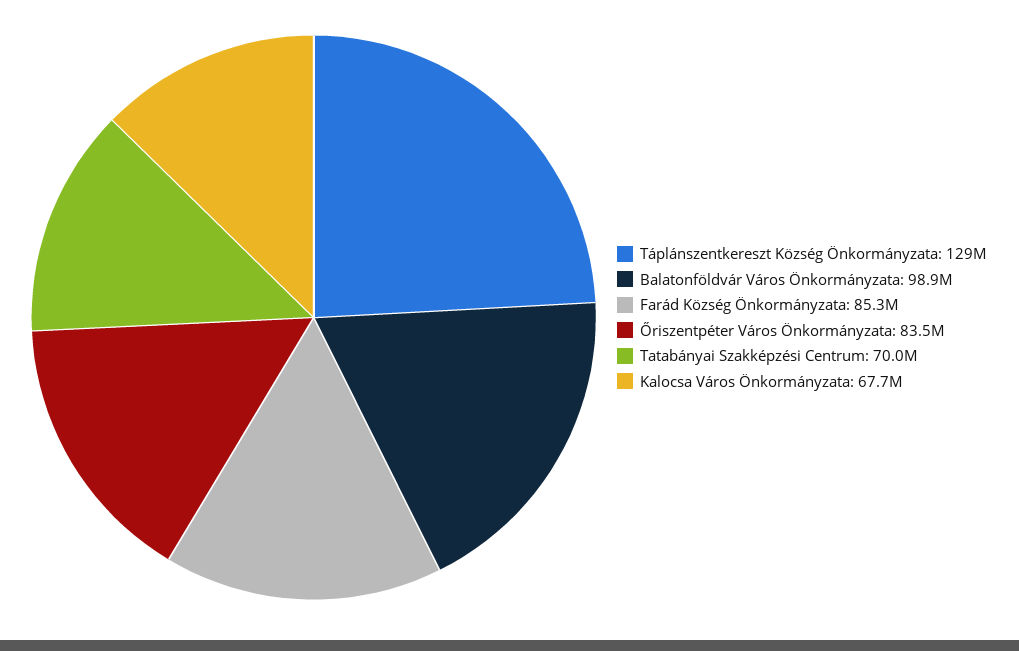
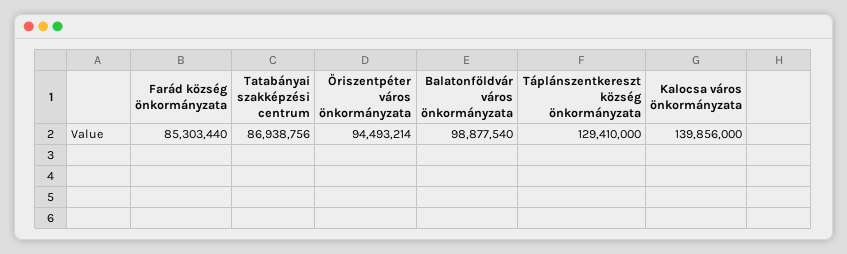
  {
    "Táplánszentkereszt Község Önkormányzata": 129410000,
    "Balatonföldvár Város Önkormányzata": 98877540,
    "Farád Község Önkormányzata": 85303440,
-   "Őriszentpéter Város Önkormányzata": 83500000,
+   "Őriszentpéter Város Önkormányzata": 94493214,
-   "Tatabányai Szakképzési Centrum": 70000000,
+   "Tatabányai Szakképzési Centrum": 86938756,
-   "Kalocsa Város Önkormányzata": 67700000
+   "Kalocsa Város Önkormányzata": 139856000
  }

